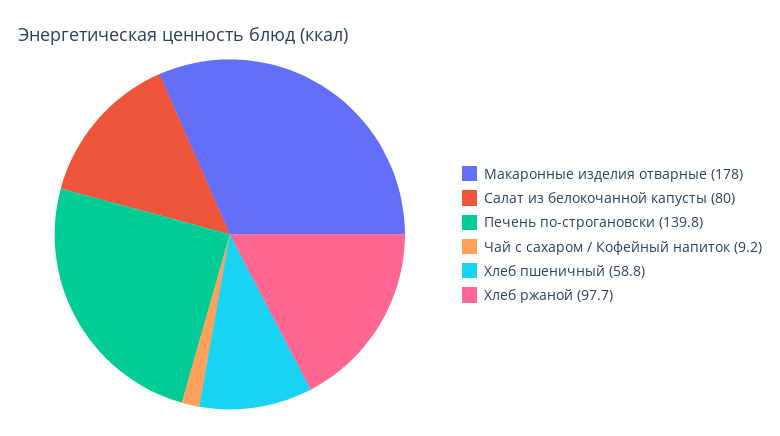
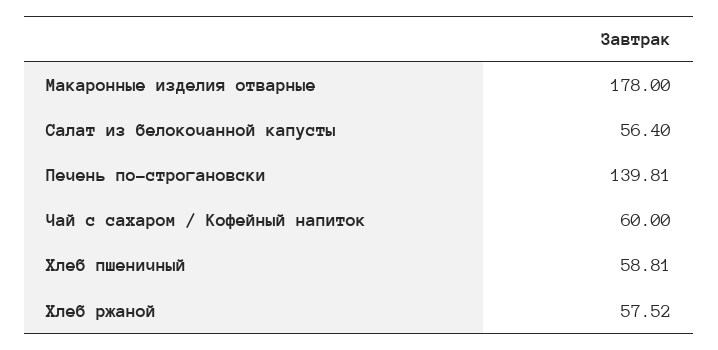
  {
    "Макаронные изделия отварные": 178,
-   "Салат из белокочанной капусты": 80,
+   "Салат из белокочанной капусты": 56.4,
    "Печень по-строгановски": 139.81,
-   "Чай с сахаром / Кофейный напиток": 9.2,
+   "Чай с сахаром / Кофейный напиток": 60,
    "Хлеб пшеничный": 58.81,
-   "Хлеб ржаной": 97.7
+   "Хлеб ржаной": 57.52
  }

